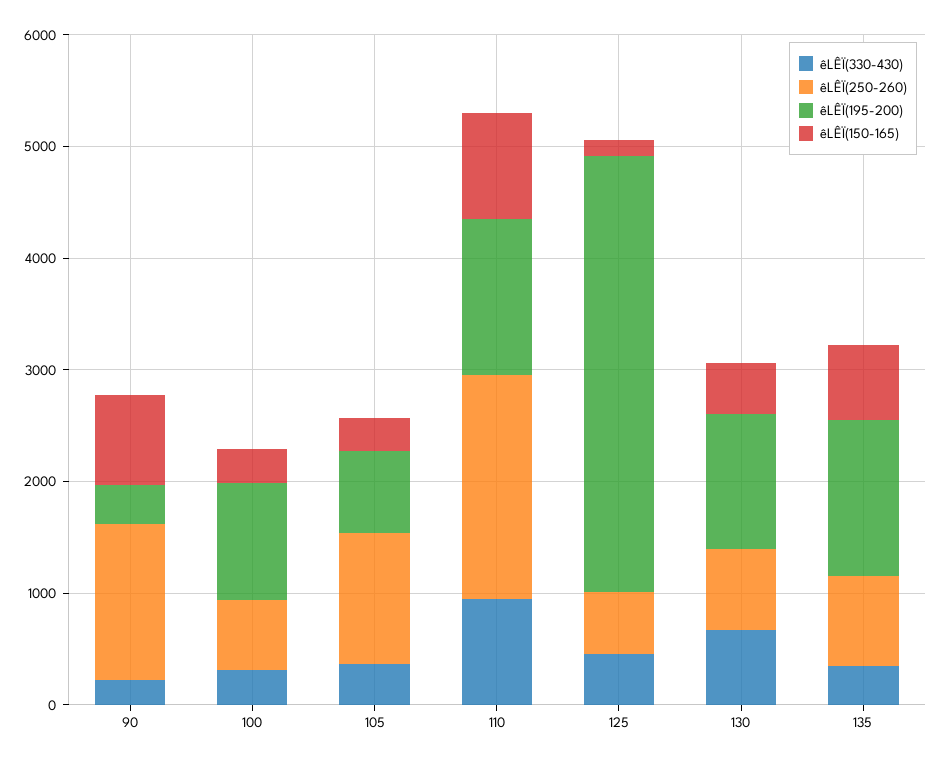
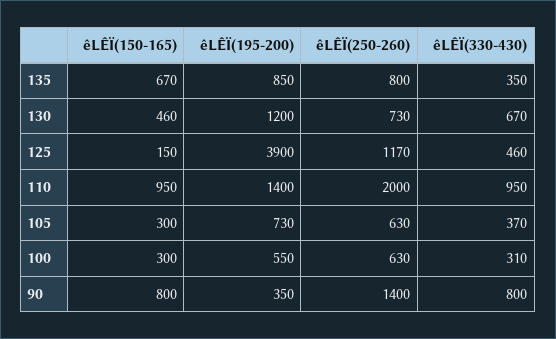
  {
    "êLÊÏ(330-430)": {
-     "90": 200,
+     "90": 800,
      "100": 310,
      "105": 370,
      "110": 950,
      "125": 460,
      "130": 670,
      "135": 350
    },
    "êLÊÏ(250-260)": {
      "90": 1400,
      "100": 630,
-     "105": 1200,
+     "105": 630,
      "110": 2000,
-     "125": 600,
+     "125": 1170,
      "130": 730,
      "135": 800
    },
    "êLÊÏ(195-200)": {
      "90": 350,
-     "100": 1000,
+     "100": 550,
      "105": 730,
      "110": 1400,
      "125": 3900,
      "130": 1200,
-     "135": 1400
+     "135": 850
    },
    "êLÊÏ(150-165)": {
      "90": 800,
      "100": 300,
      "105": 300,
      "110": 950,
      "125": 150,
      "130": 460,
      "135": 670
    }
  }

